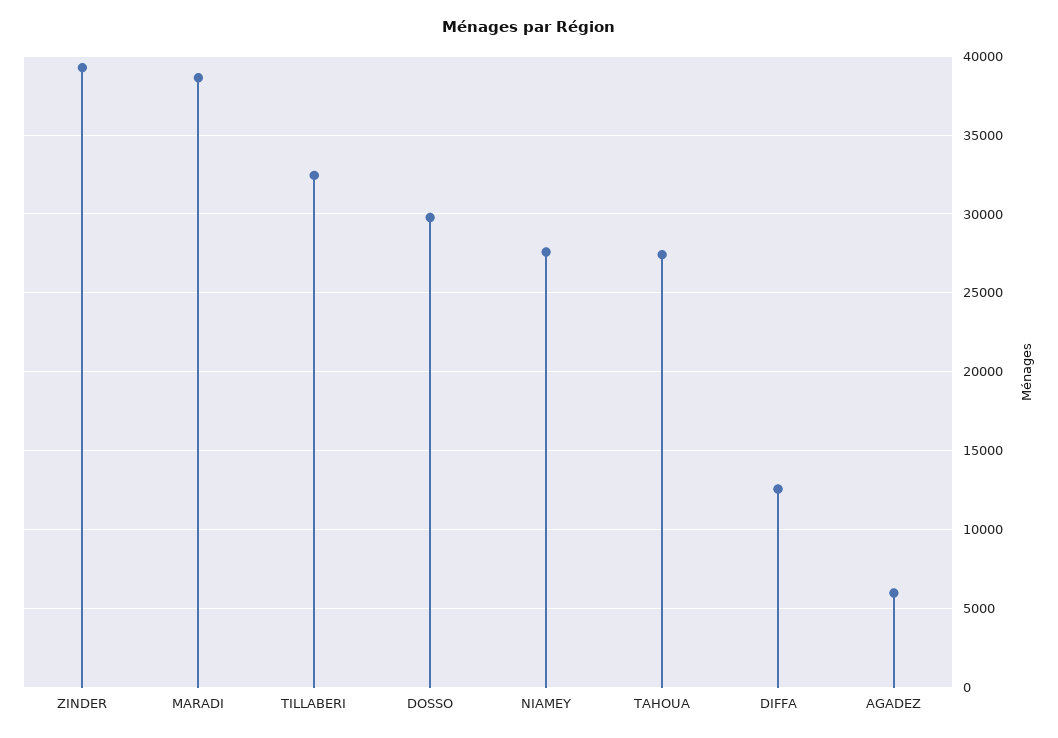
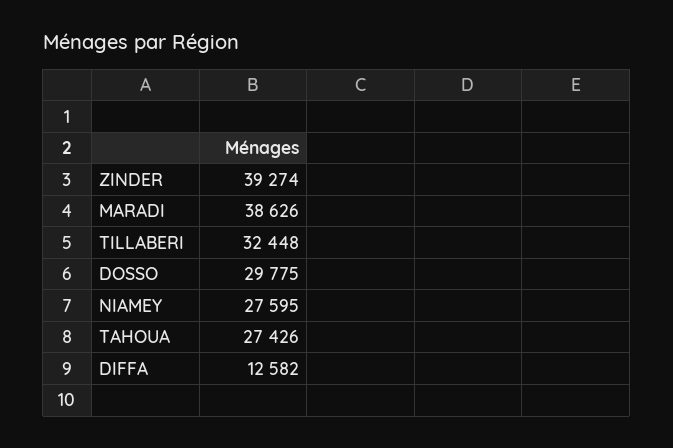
  {
    "ZINDER": 39274,
    "MARADI": 38626,
    "TILLABERI": 32448,
    "DOSSO": 29775,
    "NIAMEY": 27595,
    "TAHOUA": 27426,
-   "DIFFA": 12582,
+   "DIFFA": 12582
-   "AGADEZ": 6000
  }

